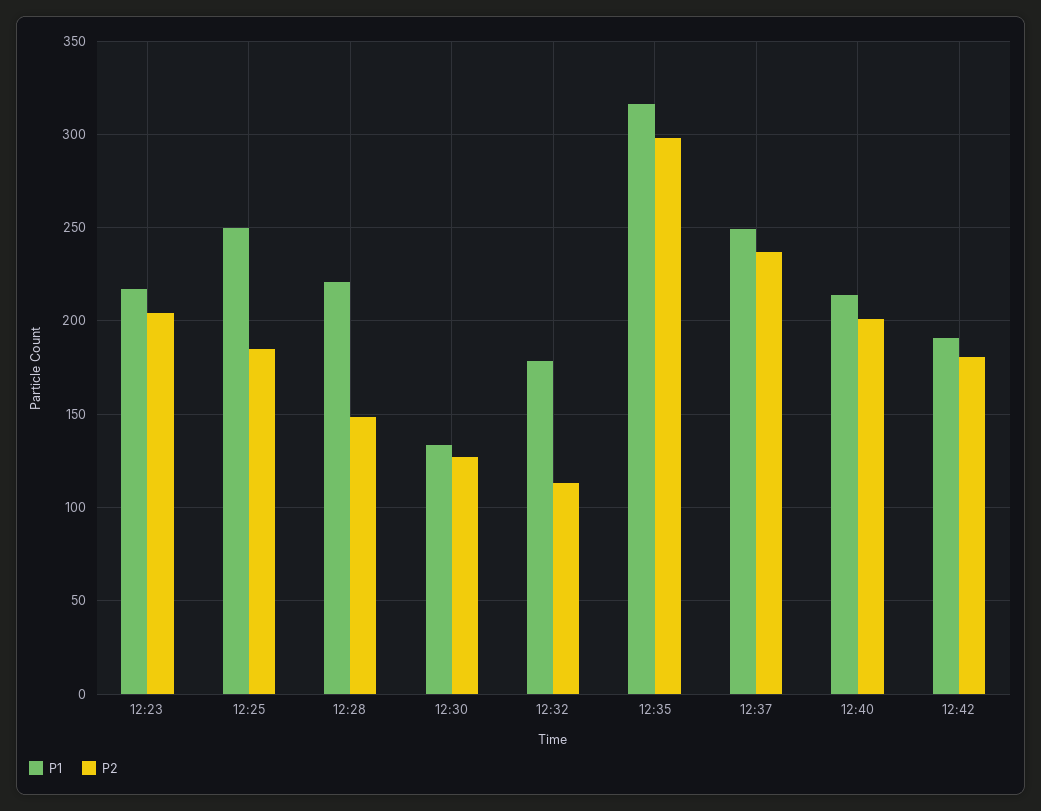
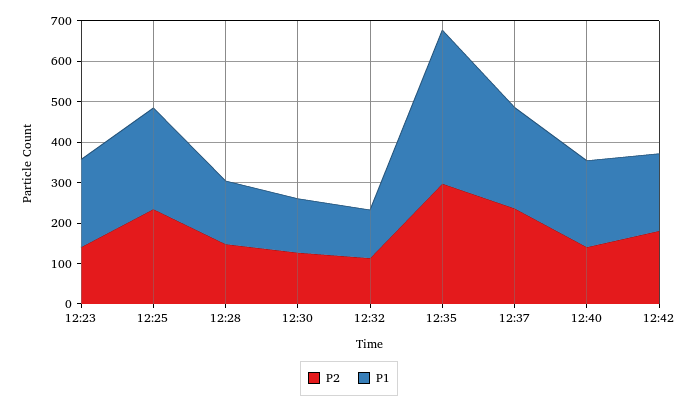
  {
    "P1": {
      "12:23": 215,
      "12:25": 250,
-     "12:28": 220,
+     "12:28": 160,
      "12:30": 135,
-     "12:32": 180,
+     "12:32": 120,
-     "12:35": 315,
+     "12:35": 380,
      "12:37": 250,
      "12:40": 215,
      "12:42": 190
    },
    "P2": {
-     "12:23": 205,
+     "12:23": 140,
-     "12:25": 185,
+     "12:25": 240,
      "12:28": 150,
      "12:30": 125,
      "12:32": 115,
      "12:35": 300,
      "12:37": 235,
-     "12:40": 200,
+     "12:40": 140,
      "12:42": 180
    }
  }

